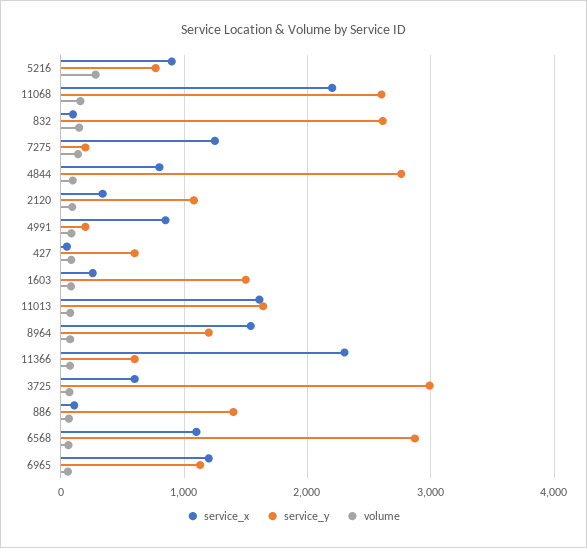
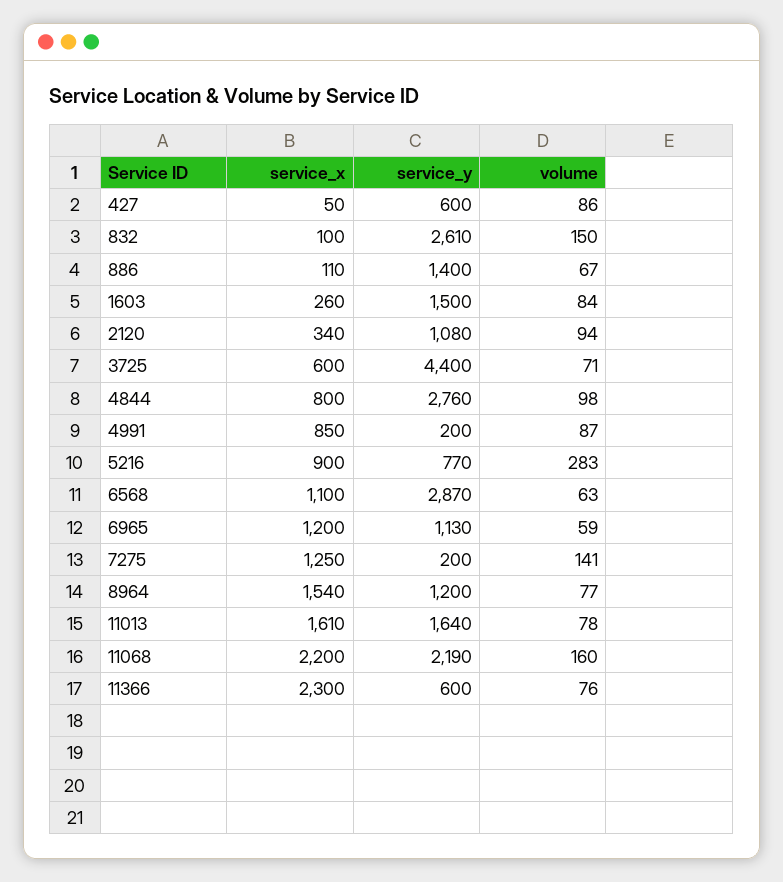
  {
    "service_x": {
      "5216": 900,
      "11068": 2200,
      "832": 100,
      "7275": 1250,
      "4844": 800,
      "2120": 340,
      "4991": 850,
      "427": 50,
      "1603": 260,
      "11013": 1610,
      "8964": 1540,
      "11366": 2300,
      "3725": 600,
      "886": 110,
      "6568": 1100,
      "6965": 1200
    },
    "service_y": {
      "5216": 770,
-     "11068": 2600,
+     "11068": 2190,
      "832": 2610,
      "7275": 200,
      "4844": 2760,
      "2120": 1080,
      "4991": 200,
      "427": 600,
      "1603": 1500,
      "11013": 1640,
      "8964": 1200,
      "11366": 600,
-     "3725": 3000,
+     "3725": 4400,
      "886": 1400,
      "6568": 2870,
      "6965": 1130
    },
    "volume": {
      "5216": 283,
      "11068": 160,
      "832": 150,
      "7275": 141,
      "4844": 98,
      "2120": 94,
      "4991": 87,
      "427": 86,
      "1603": 84,
      "11013": 78,
      "8964": 77,
      "11366": 76,
      "3725": 71,
      "886": 67,
      "6568": 63,
      "6965": 59
    }
  }

